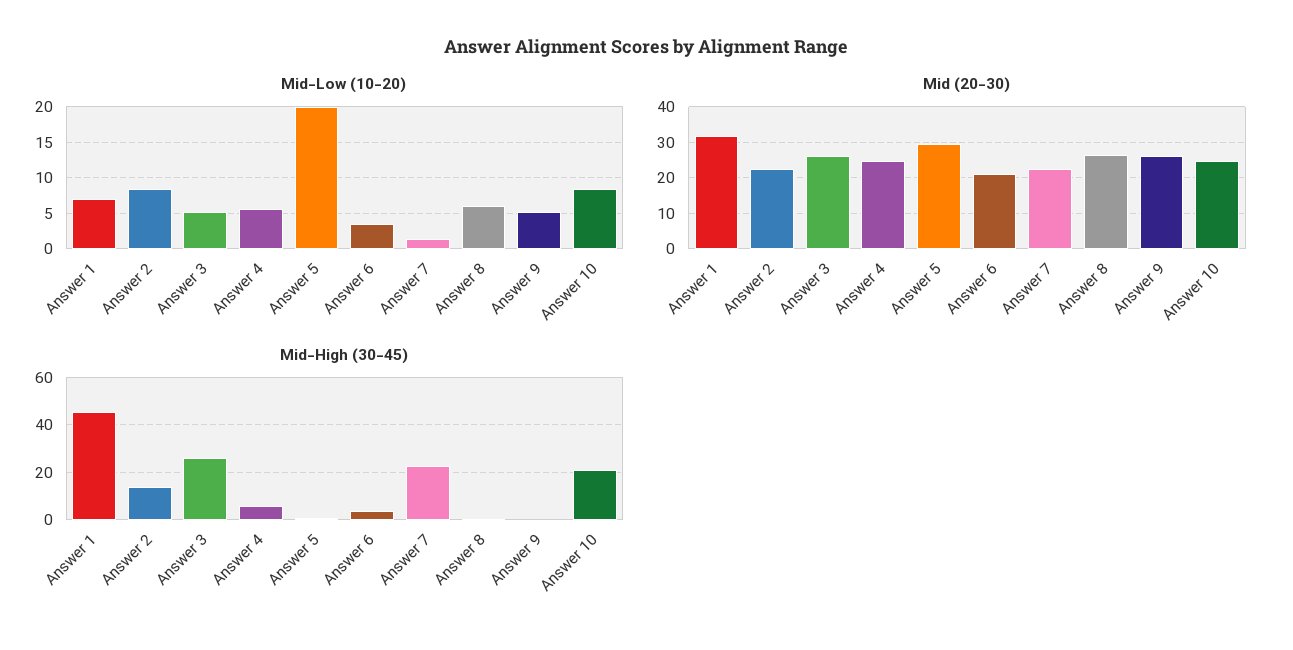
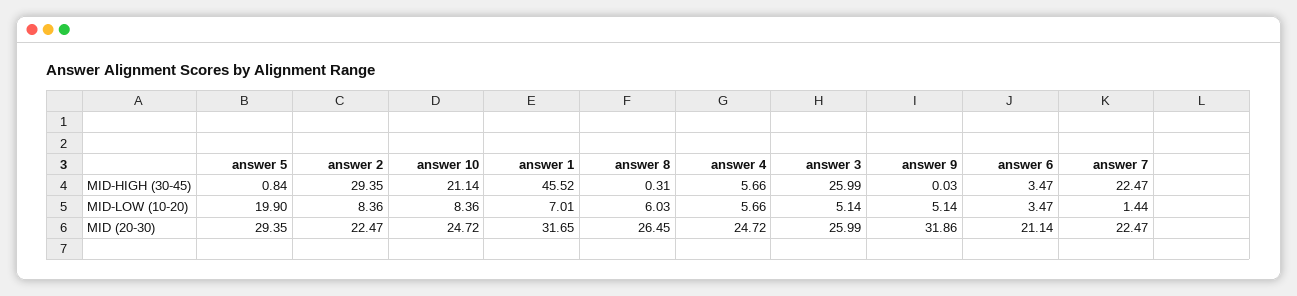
  {
    "Mid-Low (10-20)": {
      "Answer 1": 7.01,
      "Answer 2": 8.36,
      "Answer 3": 5.14,
      "Answer 4": 5.66,
      "Answer 5": 19.9,
      "Answer 6": 3.47,
      "Answer 7": 1.44,
      "Answer 8": 6.03,
      "Answer 9": 5.14,
      "Answer 10": 8.36
    },
    "Mid (20-30)": {
      "Answer 1": 31.65,
      "Answer 2": 22.47,
      "Answer 3": 25.99,
      "Answer 4": 24.72,
      "Answer 5": 29.35,
      "Answer 6": 21.14,
      "Answer 7": 22.47,
      "Answer 8": 26.45,
-     "Answer 9": 26,
+     "Answer 9": 31.86,
      "Answer 10": 24.72
    },
    "Mid-High (30-45)": {
      "Answer 1": 45.52,
-     "Answer 2": 15,
+     "Answer 2": 29.35,
      "Answer 3": 25.99,
      "Answer 4": 5.66,
      "Answer 5": 0.84,
      "Answer 6": 3.47,
      "Answer 7": 22.47,
      "Answer 8": 0.31,
      "Answer 9": 0.03,
      "Answer 10": 21.14
    }
  }

